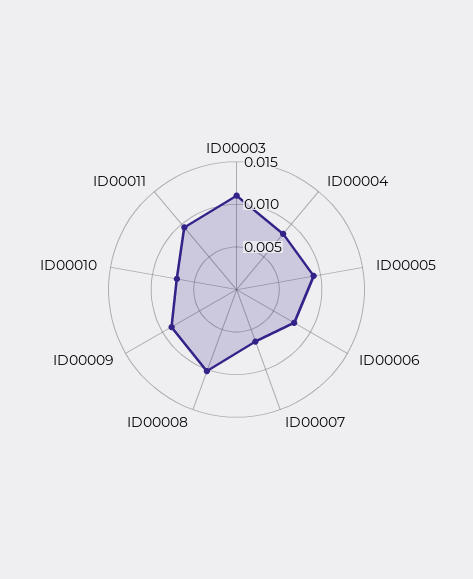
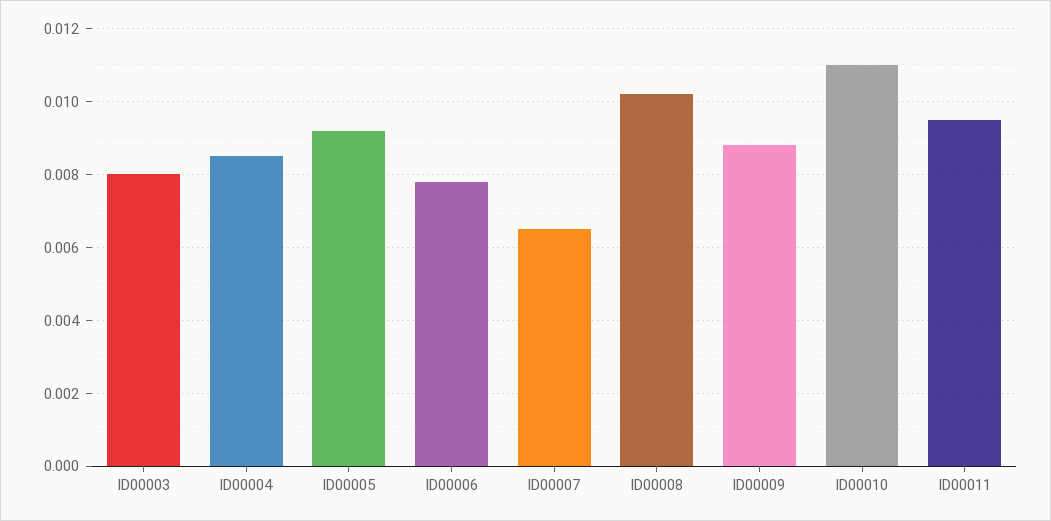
  {
-   "ID00003": 0.011,
+   "ID00003": 0.008,
    "ID00004": 0.0085,
    "ID00005": 0.009,
    "ID00006": 0.008,
    "ID00007": 0.0065,
    "ID00008": 0.01,
    "ID00009": 0.009,
-   "ID00010": 0.007,
+   "ID00010": 0.011,
    "ID00011": 0.0095
  }

